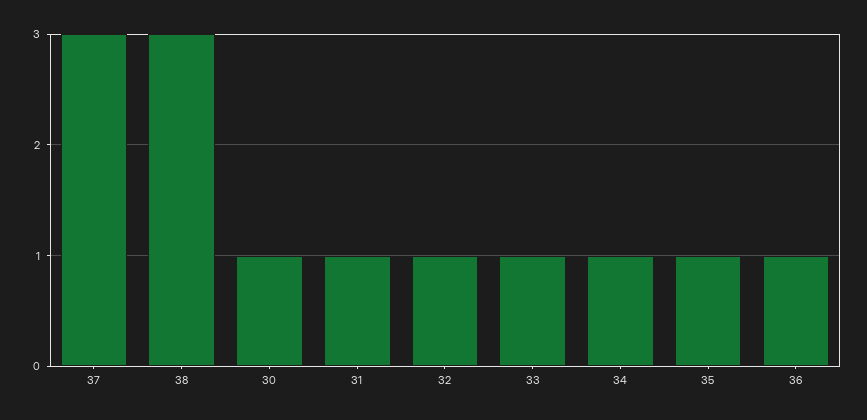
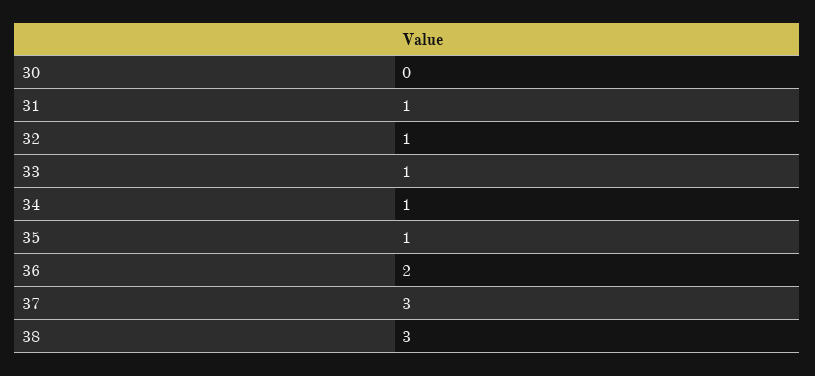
  {
    "37": 3,
    "38": 3,
-   "30": 1,
+   "30": 0,
    "31": 1,
    "32": 1,
    "33": 1,
    "34": 1,
    "35": 1,
-   "36": 1
+   "36": 2
  }

